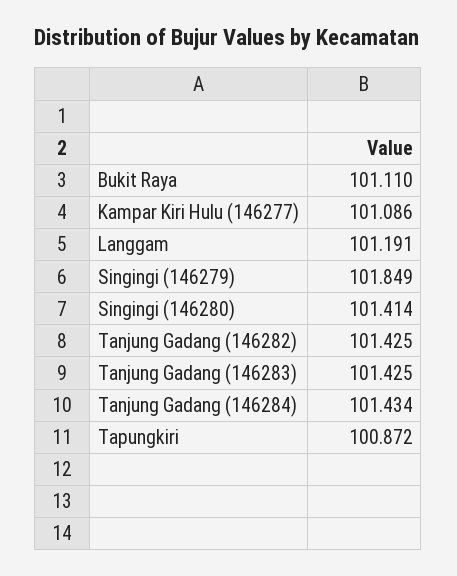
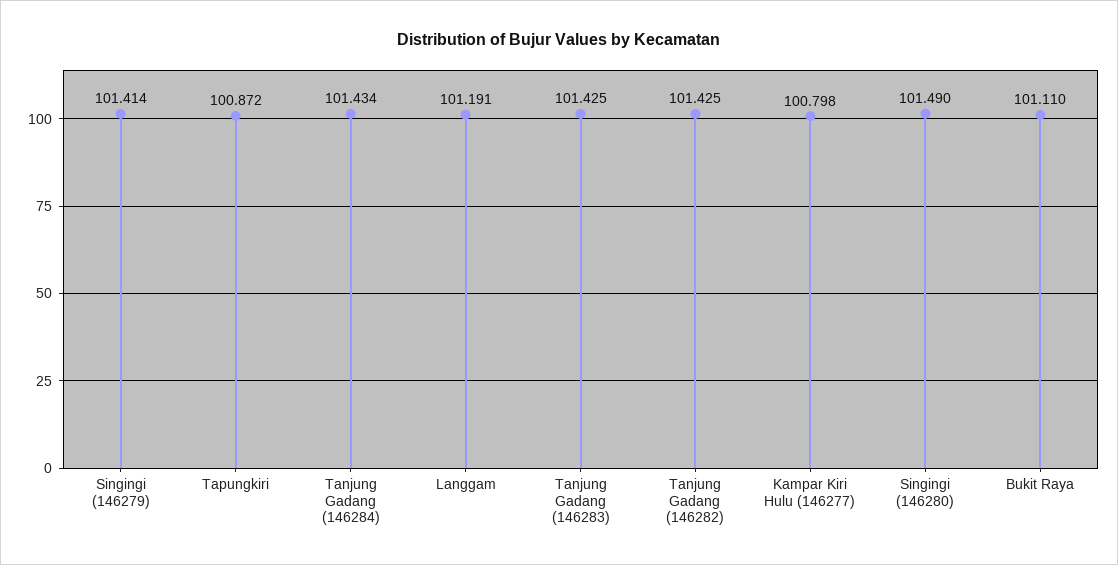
  {
    "Bukit Raya": 101.11,
-   "Kampar Kiri Hulu (146277)": 101.086,
+   "Kampar Kiri Hulu (146277)": 100.798,
    "Langgam": 101.191,
-   "Singingi (146279)": 101.849,
+   "Singingi (146279)": 101.414,
-   "Singingi (146280)": 101.414,
+   "Singingi (146280)": 101.49,
    "Tanjung Gadang (146282)": 101.425,
    "Tanjung Gadang (146283)": 101.425,
    "Tanjung Gadang (146284)": 101.434,
    "Tapungkiri": 100.872
  }

